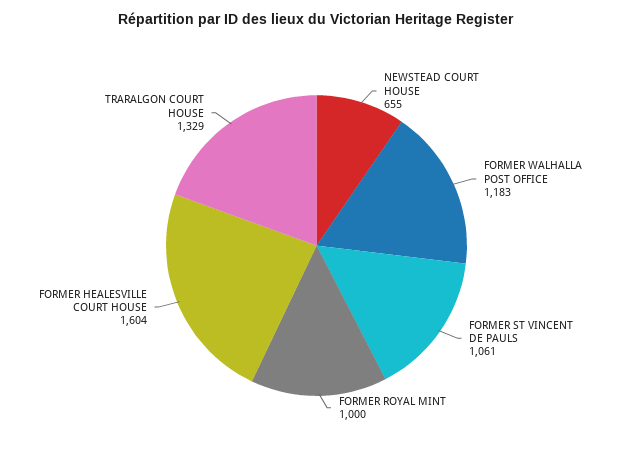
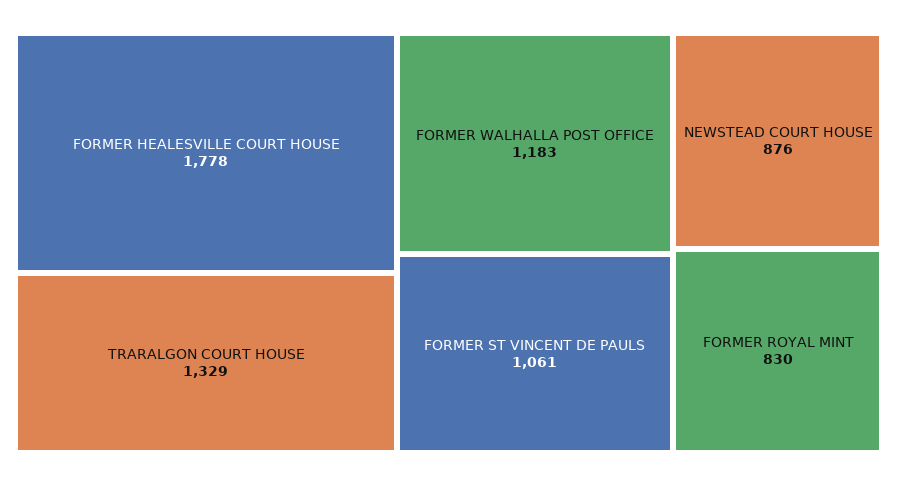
  {
-   "NEWSTEAD COURT HOUSE": 655,
+   "NEWSTEAD COURT HOUSE": 876,
    "FORMER WALHALLA POST OFFICE": 1183,
    "FORMER ST VINCENT DE PAULS": 1061,
-   "FORMER ROYAL MINT": 1000,
+   "FORMER ROYAL MINT": 830,
-   "FORMER HEALESVILLE COURT HOUSE": 1604,
+   "FORMER HEALESVILLE COURT HOUSE": 1778,
    "TRARALGON COURT HOUSE": 1329
  }

